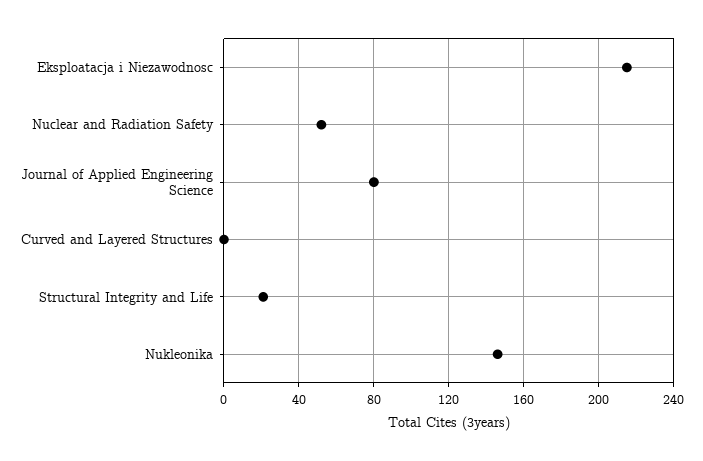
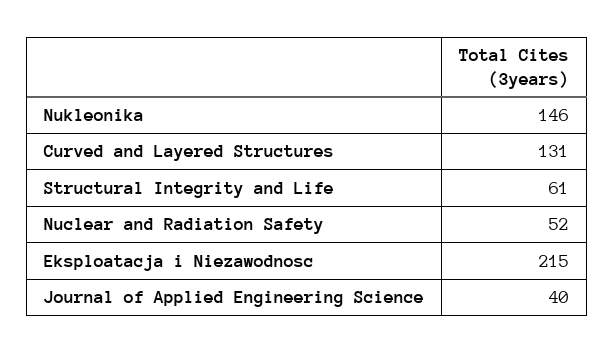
  {
    "Eksploatacja i Niezawodnosc": 215,
    "Nuclear and Radiation Safety": 52,
-   "Journal of Applied Engineering Science": 80,
+   "Journal of Applied Engineering Science": 40,
-   "Curved and Layered Structures": 0,
+   "Curved and Layered Structures": 131,
-   "Structural Integrity and Life": 20,
+   "Structural Integrity and Life": 61,
    "Nukleonika": 146
  }

